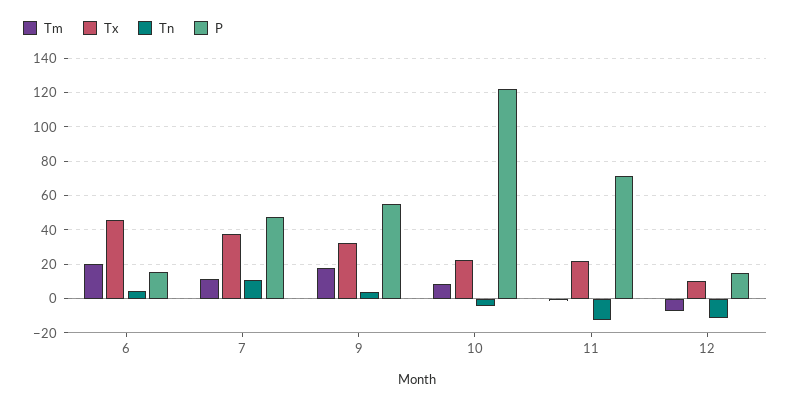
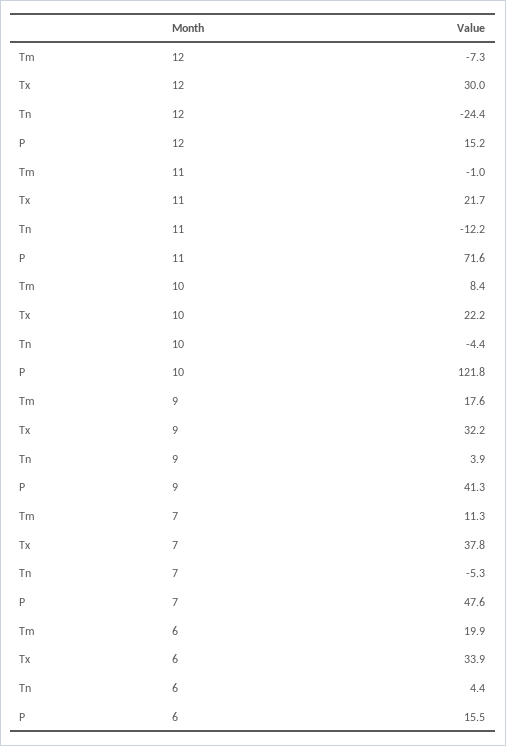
  {
    "Tm": {
      "6": 19.9,
      "7": 11.3,
      "9": 17.6,
      "10": 8.4,
      "11": -1,
      "12": -7.3
    },
    "Tx": {
-     "6": 45,
+     "6": 33.9,
      "7": 37.8,
      "9": 32.2,
      "10": 22.2,
      "11": 21.7,
-     "12": 10
+     "12": 30
    },
    "Tn": {
      "6": 4.4,
-     "7": 10,
+     "7": -5.3,
      "9": 3.9,
      "10": -4.4,
      "11": -12.2,
-     "12": -10
+     "12": -24.4
    },
    "P": {
      "6": 15.5,
      "7": 47.6,
-     "9": 55,
+     "9": 41.3,
      "10": 121.8,
      "11": 71.6,
      "12": 15.2
    }
  }

